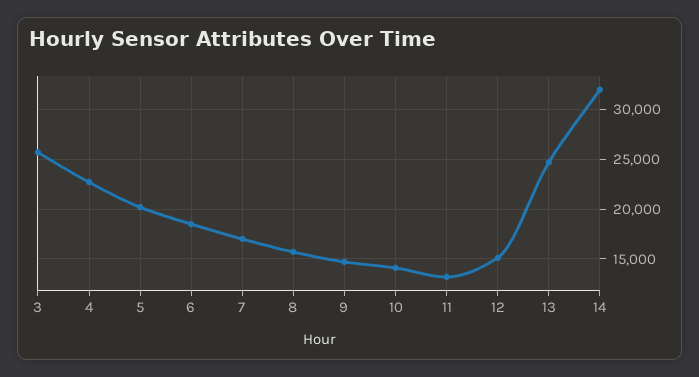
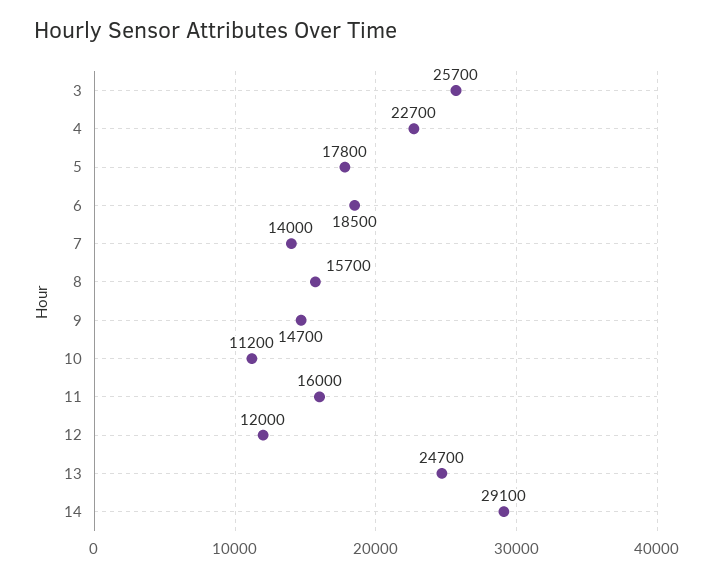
  {
    "3": 25700,
    "4": 22700,
-   "5": 20000,
+   "5": 17800,
    "6": 18500,
-   "7": 17000,
+   "7": 14000,
    "8": 15700,
    "9": 14700,
-   "10": 14000,
+   "10": 11200,
-   "11": 13000,
+   "11": 16000,
-   "12": 15000,
+   "12": 12000,
    "13": 24700,
-   "14": 32000
+   "14": 29100
  }

